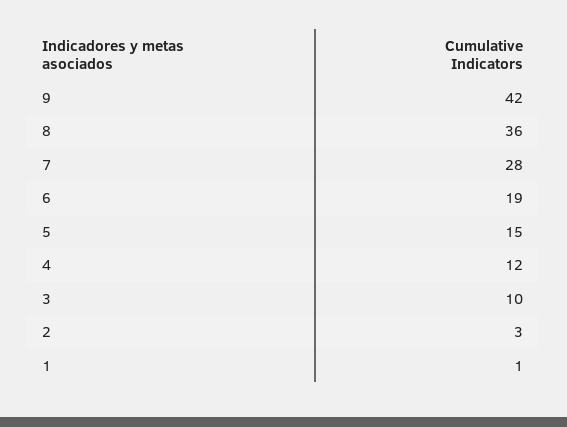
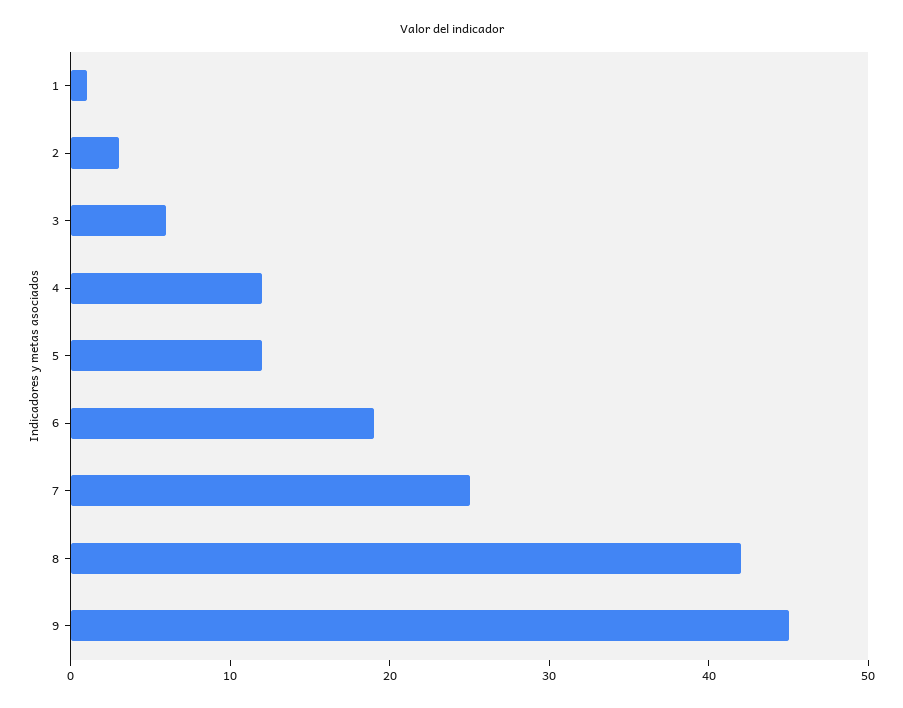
  {
-   "9": 42,
+   "9": 45,
-   "8": 36,
+   "8": 42,
-   "7": 28,
+   "7": 25,
    "6": 19,
-   "5": 15,
+   "5": 12,
    "4": 12,
-   "3": 10,
+   "3": 6,
    "2": 3,
    "1": 1
  }

